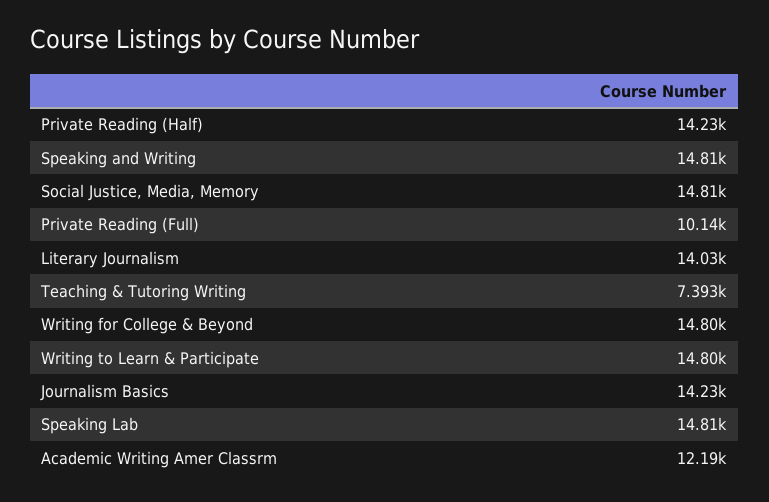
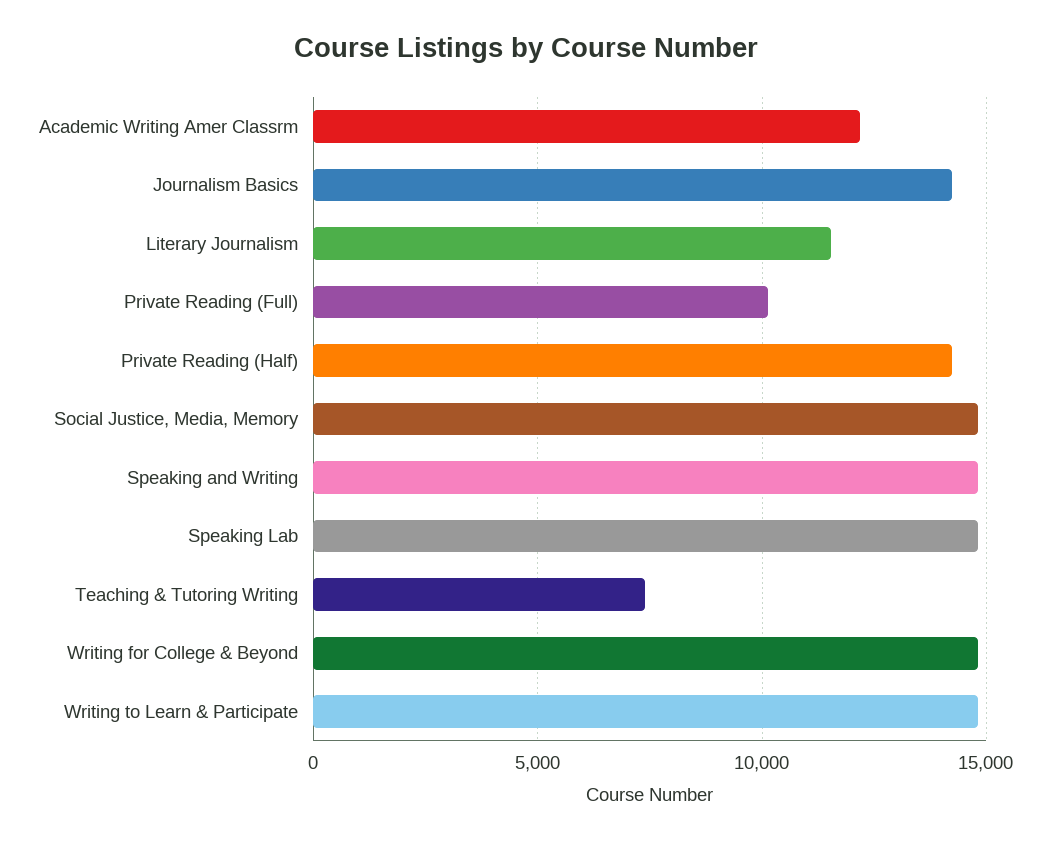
  {
    "Private Reading (Half)": 14230,
    "Speaking and Writing": 14810,
    "Social Justice, Media, Memory": 14810,
    "Private Reading (Full)": 10140,
-   "Literary Journalism": 14030,
+   "Literary Journalism": 11500,
    "Teaching & Tutoring Writing": 7393,
    "Writing for College & Beyond": 14800,
    "Writing to Learn & Participate": 14800,
    "Journalism Basics": 14230,
    "Speaking Lab": 14810,
    "Academic Writing Amer Classrm": 12190
  }

